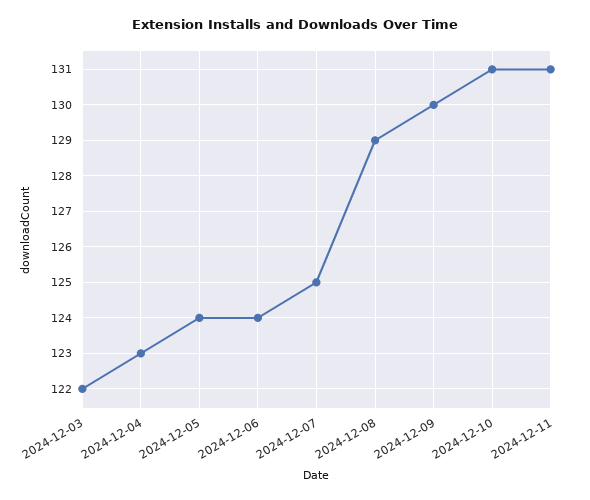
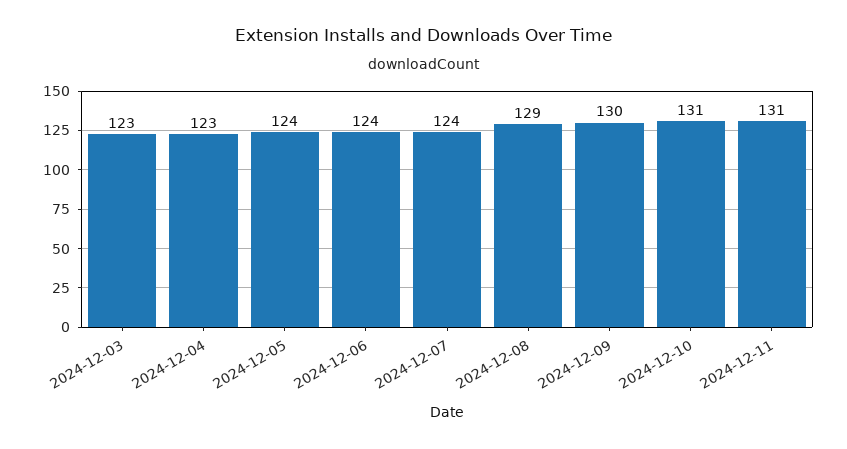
  {
-   "2024-12-03": 122,
+   "2024-12-03": 123,
    "2024-12-04": 123,
    "2024-12-05": 124,
    "2024-12-06": 124,
-   "2024-12-07": 125,
+   "2024-12-07": 124,
    "2024-12-08": 129,
    "2024-12-09": 130,
    "2024-12-10": 131,
    "2024-12-11": 131
  }

